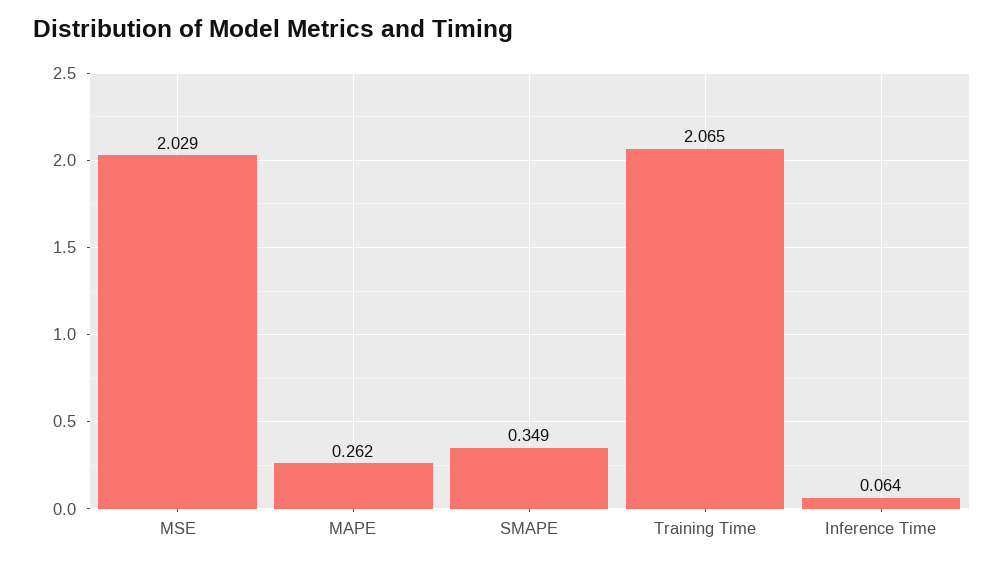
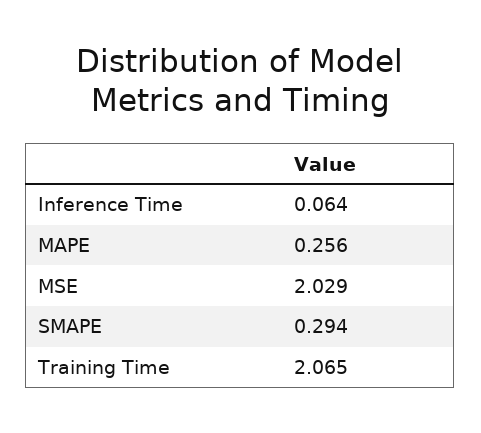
  {
    "MSE": 2.029,
-   "MAPE": 0.262,
+   "MAPE": 0.256,
-   "SMAPE": 0.349,
+   "SMAPE": 0.294,
    "Training Time": 2.065,
    "Inference Time": 0.064
  }

